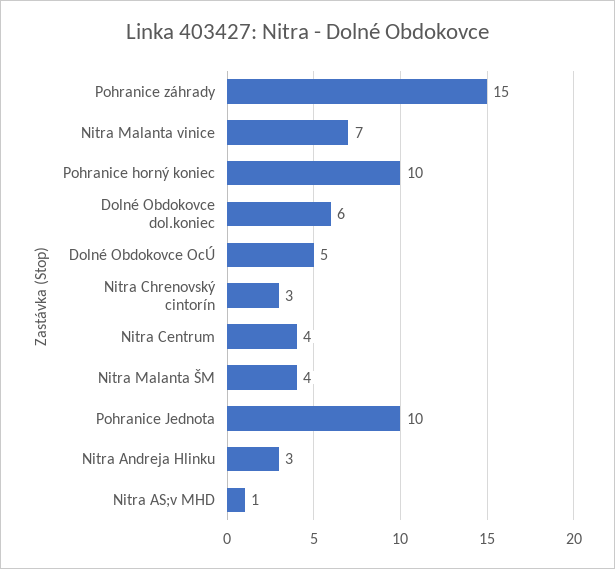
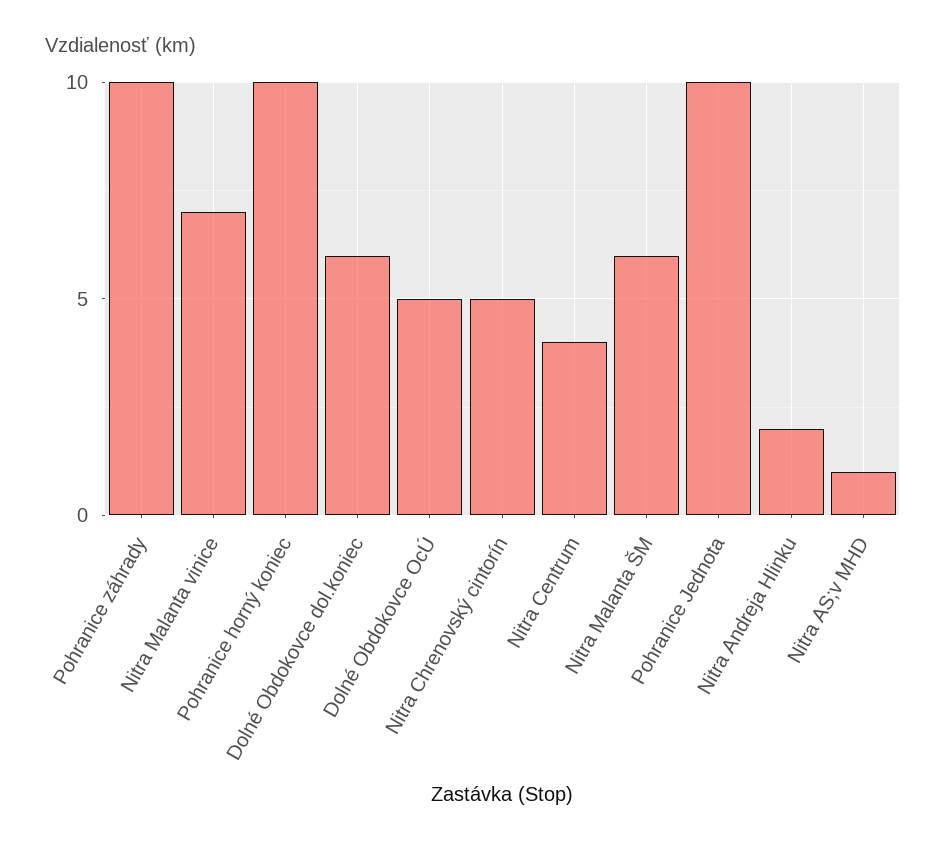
  {
-   "Pohranice záhrady": 15,
+   "Pohranice záhrady": 10,
    "Nitra Malanta vinice": 7,
    "Pohranice horný koniec": 10,
    "Dolné Obdokovce dol.koniec": 6,
    "Dolné Obdokovce OcÚ": 5,
-   "Nitra Chrenovský cintorín": 3,
+   "Nitra Chrenovský cintorín": 5,
    "Nitra Centrum": 4,
-   "Nitra Malanta ŠM": 4,
+   "Nitra Malanta ŠM": 6,
    "Pohranice Jednota": 10,
-   "Nitra Andreja Hlinku": 3,
+   "Nitra Andreja Hlinku": 2,
    "Nitra AS;v MHD": 1
  }

